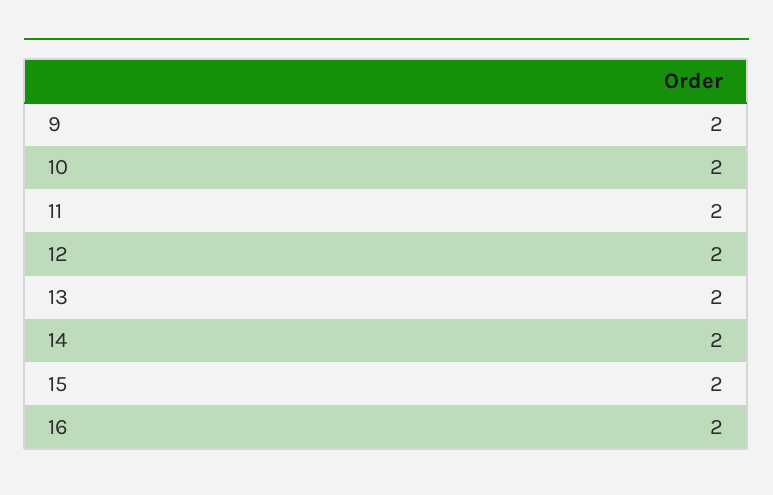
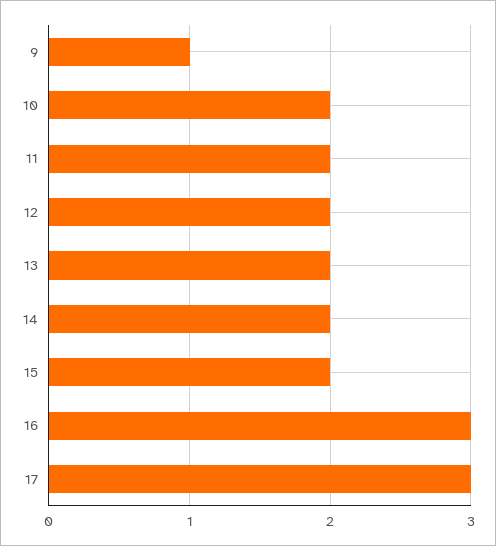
  {
-   "9": 2,
+   "9": 1,
    "10": 2,
    "11": 2,
    "12": 2,
    "13": 2,
    "14": 2,
    "15": 2,
-   "16": 2
+   "16": 3,
+   "17": 3
  }

